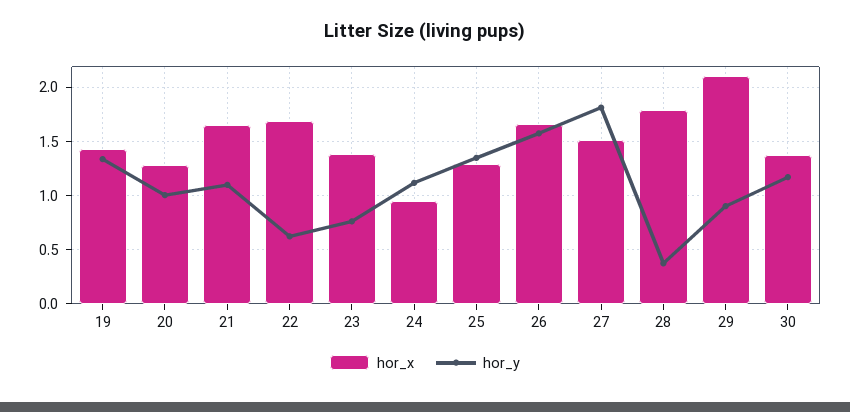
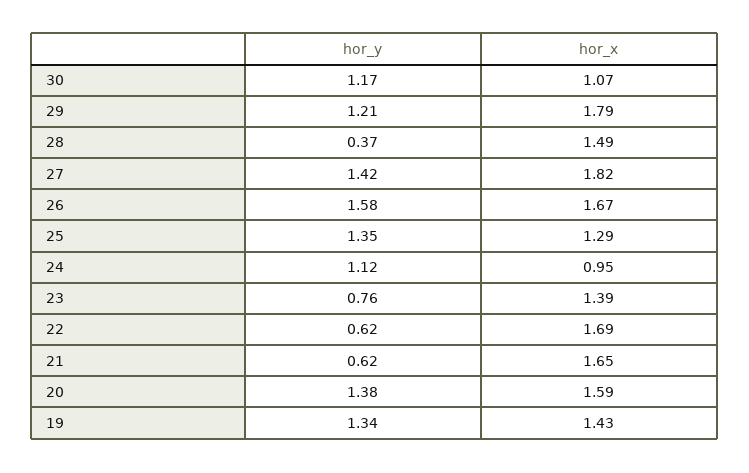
  {
    "hor_x": {
      "19": 1.43,
-     "20": 1.3,
+     "20": 1.59,
      "21": 1.65,
      "22": 1.69,
      "23": 1.39,
      "24": 0.95,
      "25": 1.29,
      "26": 1.67,
-     "27": 1.5,
+     "27": 1.82,
-     "28": 1.8,
+     "28": 1.49,
-     "29": 2.1,
+     "29": 1.79,
-     "30": 1.4
+     "30": 1.07
    },
    "hor_y": {
      "19": 1.34,
-     "20": 1,
+     "20": 1.38,
-     "21": 1.1,
+     "21": 0.62,
      "22": 0.62,
      "23": 0.76,
      "24": 1.12,
      "25": 1.35,
      "26": 1.58,
-     "27": 1.8,
+     "27": 1.42,
      "28": 0.37,
-     "29": 0.9,
+     "29": 1.21,
      "30": 1.17
    }
  }

